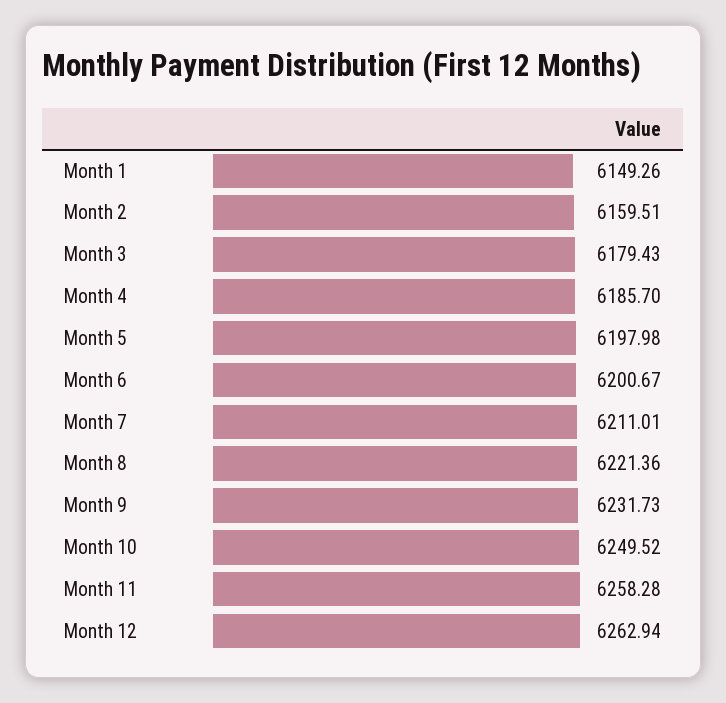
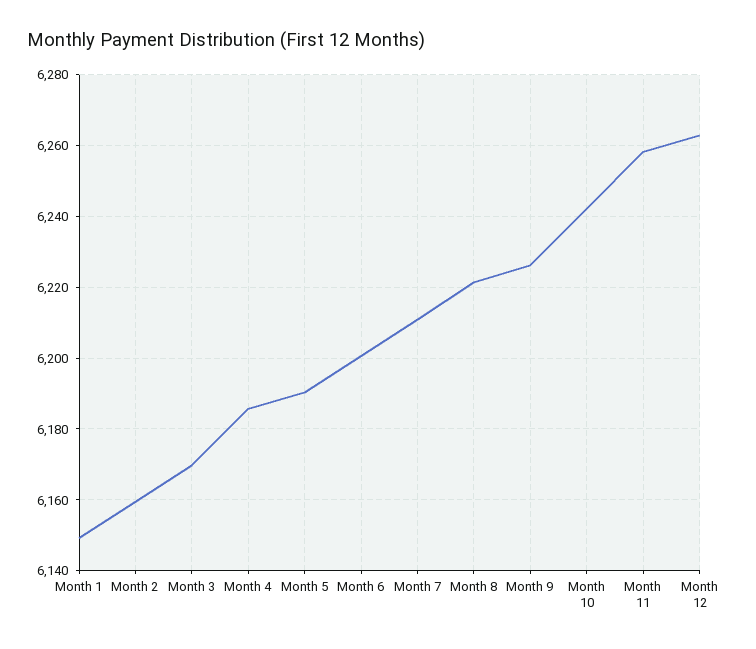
  {
    "Month 1": 6149.26,
    "Month 2": 6159.51,
-   "Month 3": 6179.43,
+   "Month 3": 6170,
    "Month 4": 6185.7,
-   "Month 5": 6197.98,
+   "Month 5": 6190,
    "Month 6": 6200.67,
    "Month 7": 6211.01,
    "Month 8": 6221.36,
-   "Month 9": 6231.73,
+   "Month 9": 6226,
-   "Month 10": 6249.52,
+   "Month 10": 6242,
    "Month 11": 6258.28,
    "Month 12": 6262.94
  }

